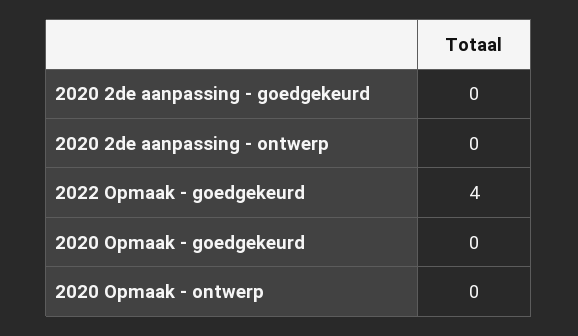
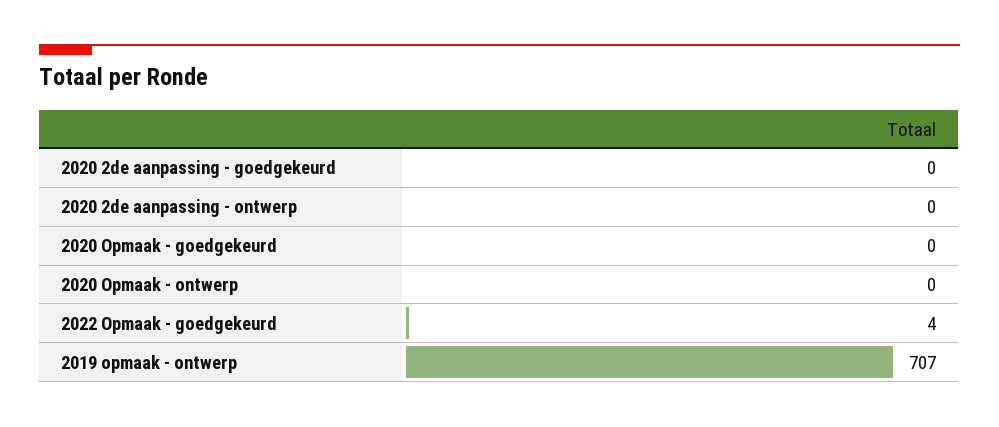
  {
    "2020 2de aanpassing - goedgekeurd": 0,
    "2020 2de aanpassing - ontwerp": 0,
    "2022 Opmaak - goedgekeurd": 4,
    "2020 Opmaak - goedgekeurd": 0,
-   "2020 Opmaak - ontwerp": 0
+   "2020 Opmaak - ontwerp": 0,
+   "2019 opmaak - ontwerp": 707
  }

